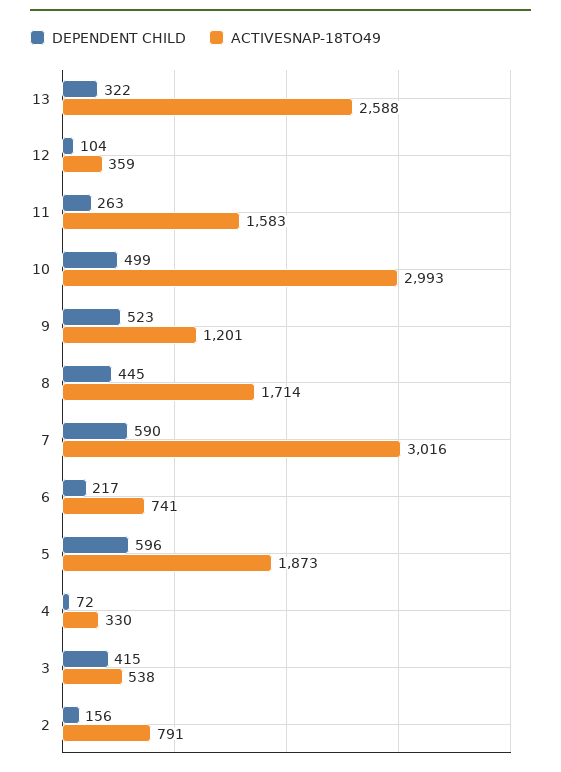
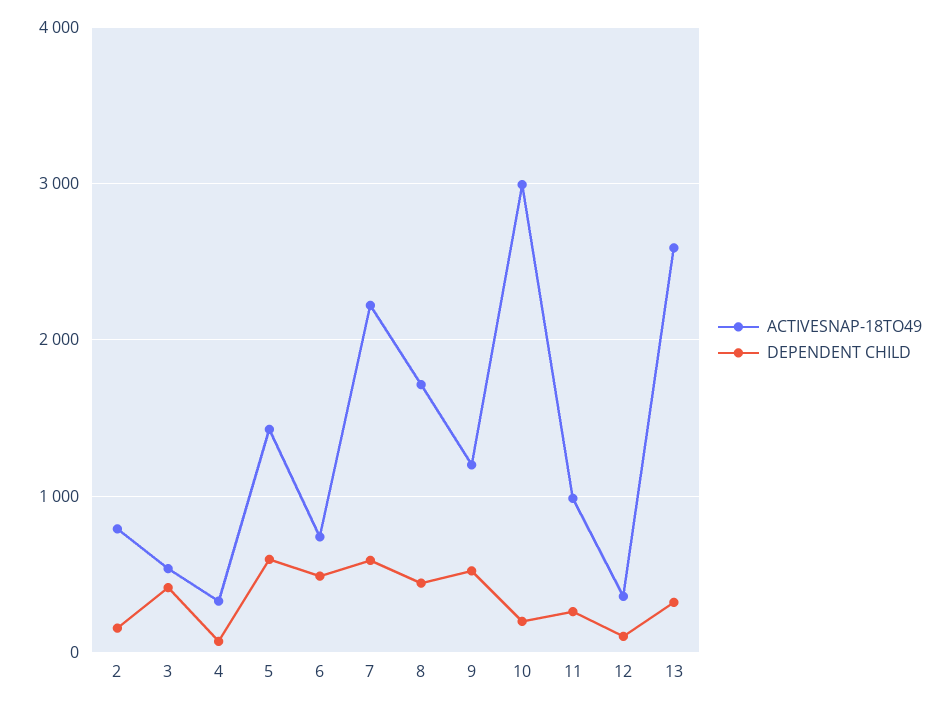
  {
    "DEPENDENT CHILD": {
      "13": 322,
      "12": 104,
      "11": 263,
-     "10": 499,
+     "10": 200,
      "9": 523,
      "8": 445,
      "7": 590,
-     "6": 217,
+     "6": 500,
      "5": 596,
      "4": 72,
      "3": 415,
      "2": 156
    },
    "ACTIVESNAP-18TO49": {
      "13": 2588,
      "12": 359,
-     "11": 1583,
+     "11": 1000,
      "10": 2993,
      "9": 1201,
      "8": 1714,
-     "7": 3016,
+     "7": 2200,
      "6": 741,
-     "5": 1873,
+     "5": 1400,
      "4": 330,
      "3": 538,
      "2": 791
    }
  }

